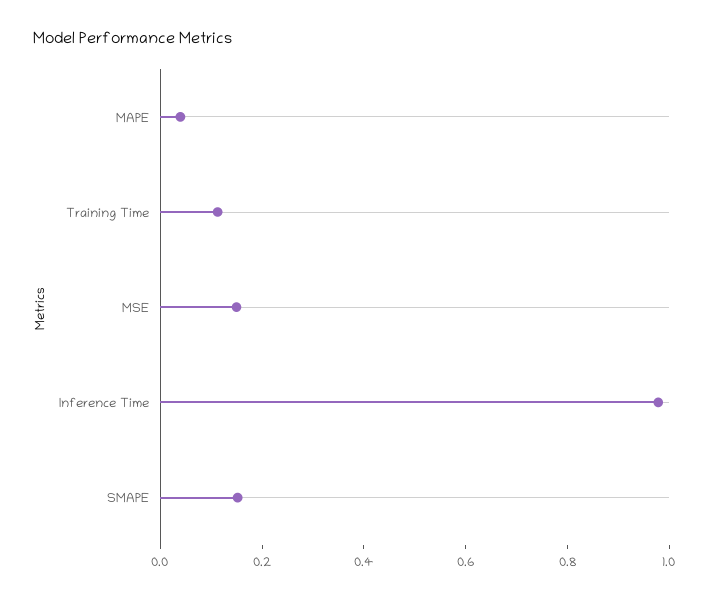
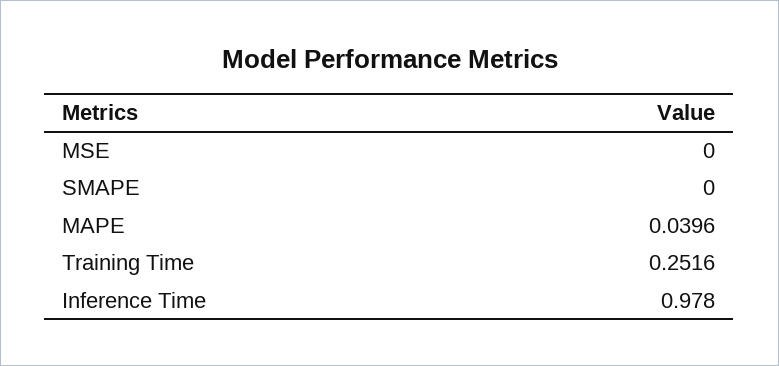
  {
    "MAPE": 0.0396,
-   "Training Time": 0.1,
+   "Training Time": 0.2516,
-   "MSE": 0.15,
+   "MSE": 0,
    "Inference Time": 0.978,
-   "SMAPE": 0.15
+   "SMAPE": 0
  }

